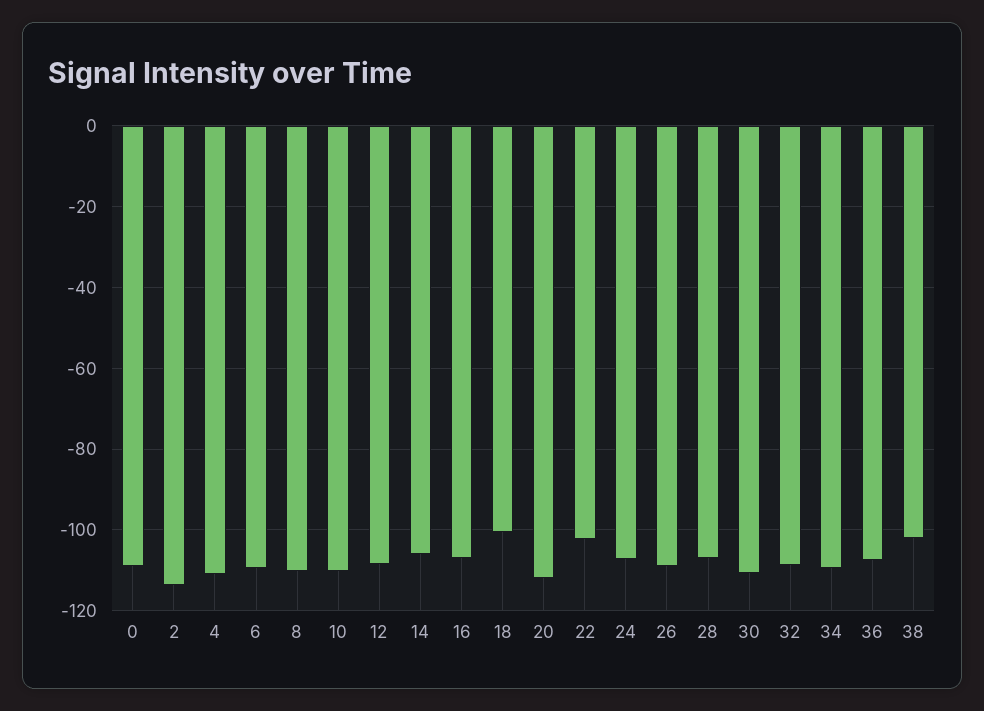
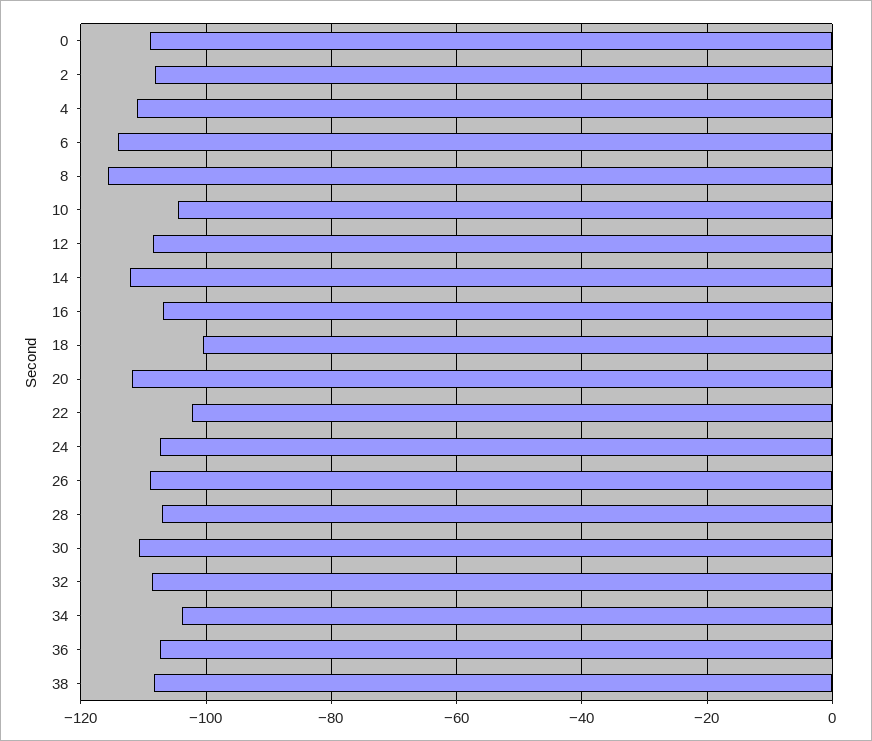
  {
    "0": -110,
-   "2": -114,
+   "2": -108,
    "4": -112,
-   "6": -110,
+   "6": -114,
-   "8": -110,
+   "8": -116,
-   "10": -110,
+   "10": -104,
    "12": -108,
-   "14": -106,
+   "14": -112,
    "16": -106,
    "18": -100,
    "20": -112,
    "22": -102,
    "24": -108,
    "26": -110,
    "28": -108,
    "30": -110,
    "32": -108,
-   "34": -110,
+   "34": -104,
    "36": -108,
-   "38": -102
+   "38": -108
  }

